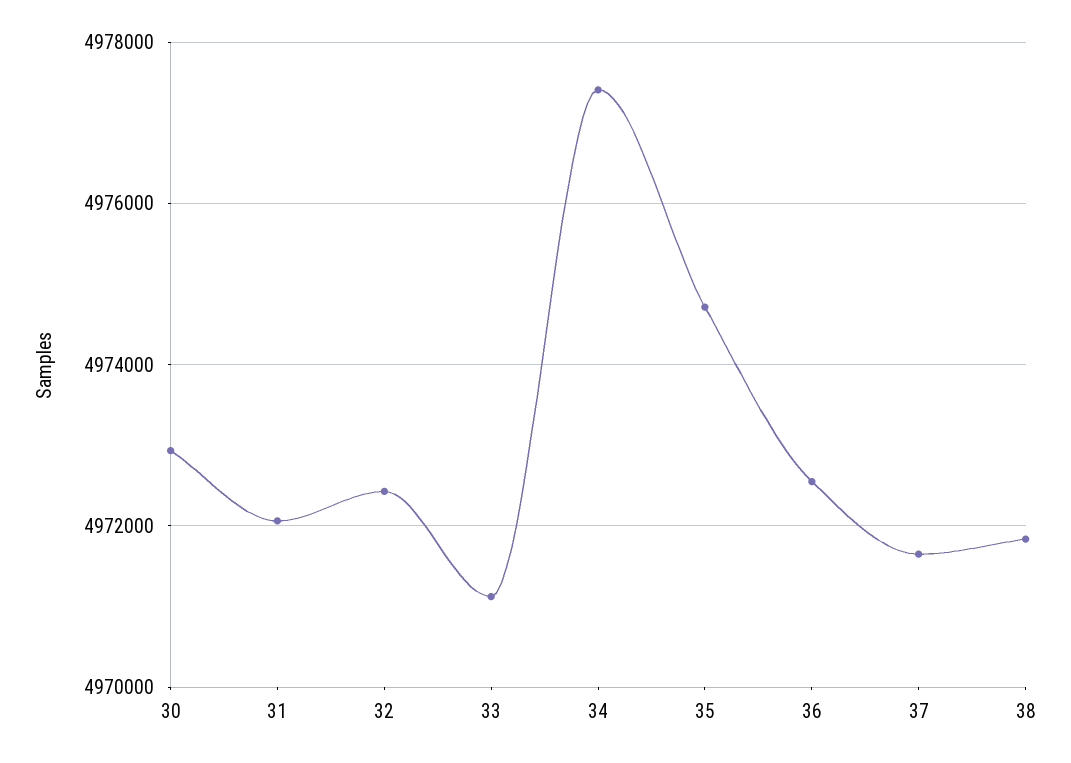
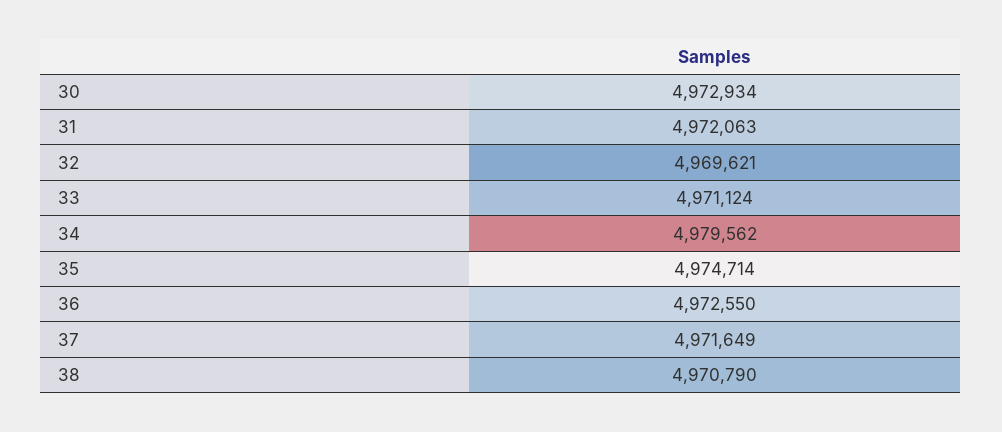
  {
    "30": 4972934,
    "31": 4972063,
-   "32": 4972400,
+   "32": 4969621,
    "33": 4971124,
-   "34": 4977400,
+   "34": 4979562,
    "35": 4974714,
    "36": 4972550,
    "37": 4971649,
-   "38": 4971800
+   "38": 4970790
  }

